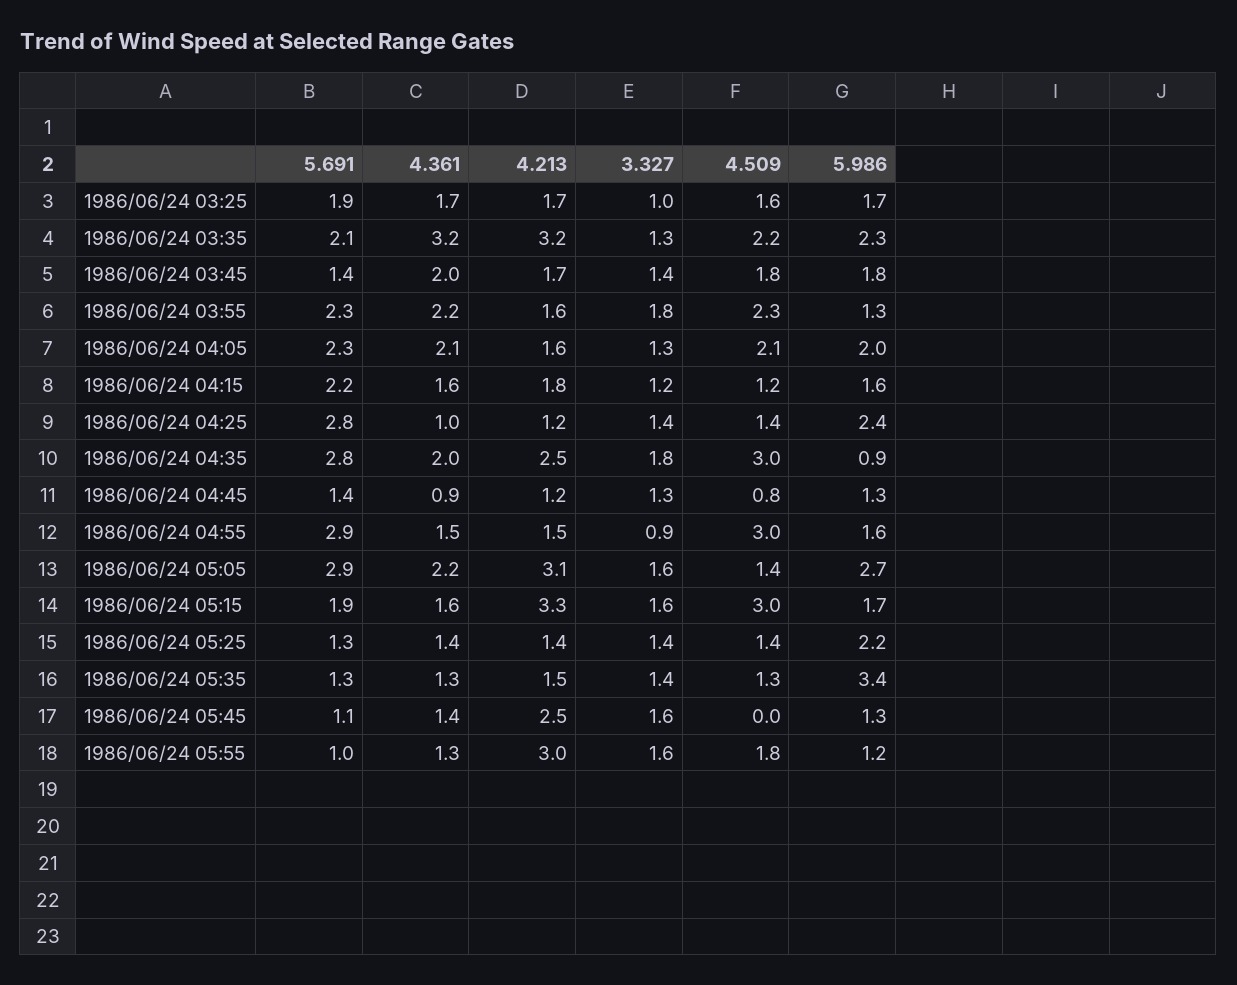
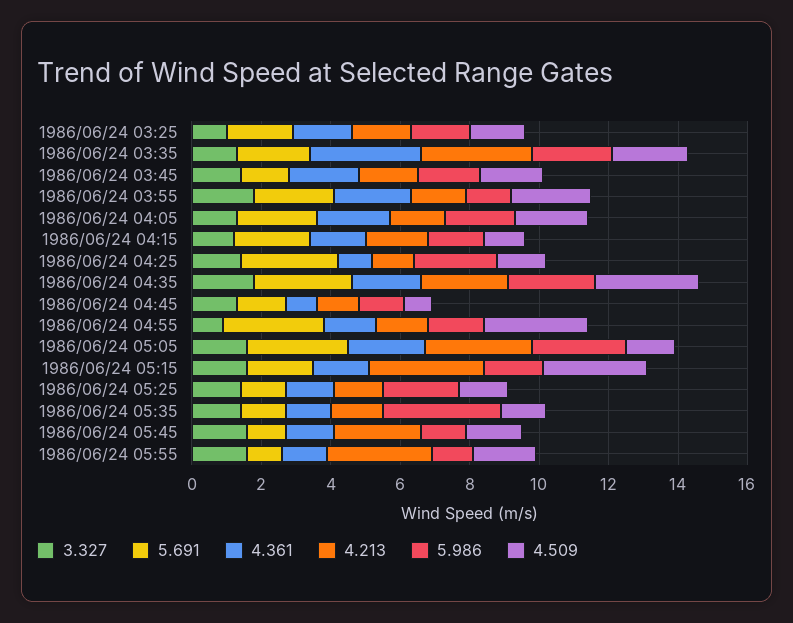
  {
    "5.691": {
      "1986/06/24 03:25": 1.9,
      "1986/06/24 03:35": 2.1,
      "1986/06/24 03:45": 1.4,
      "1986/06/24 03:55": 2.3,
      "1986/06/24 04:05": 2.3,
      "1986/06/24 04:15": 2.2,
      "1986/06/24 04:25": 2.8,
      "1986/06/24 04:35": 2.8,
      "1986/06/24 04:45": 1.4,
      "1986/06/24 04:55": 2.9,
      "1986/06/24 05:05": 2.9,
      "1986/06/24 05:15": 1.9,
      "1986/06/24 05:25": 1.3,
      "1986/06/24 05:35": 1.3,
      "1986/06/24 05:45": 1.1,
      "1986/06/24 05:55": 1
    },
    "4.361": {
      "1986/06/24 03:25": 1.7,
      "1986/06/24 03:35": 3.2,
      "1986/06/24 03:45": 2,
      "1986/06/24 03:55": 2.2,
      "1986/06/24 04:05": 2.1,
      "1986/06/24 04:15": 1.6,
      "1986/06/24 04:25": 1,
      "1986/06/24 04:35": 2,
      "1986/06/24 04:45": 0.9,
      "1986/06/24 04:55": 1.5,
      "1986/06/24 05:05": 2.2,
      "1986/06/24 05:15": 1.6,
      "1986/06/24 05:25": 1.4,
      "1986/06/24 05:35": 1.3,
      "1986/06/24 05:45": 1.4,
      "1986/06/24 05:55": 1.3
    },
    "4.213": {
      "1986/06/24 03:25": 1.7,
      "1986/06/24 03:35": 3.2,
      "1986/06/24 03:45": 1.7,
      "1986/06/24 03:55": 1.6,
      "1986/06/24 04:05": 1.6,
      "1986/06/24 04:15": 1.8,
      "1986/06/24 04:25": 1.2,
      "1986/06/24 04:35": 2.5,
      "1986/06/24 04:45": 1.2,
      "1986/06/24 04:55": 1.5,
      "1986/06/24 05:05": 3.1,
      "1986/06/24 05:15": 3.3,
      "1986/06/24 05:25": 1.4,
      "1986/06/24 05:35": 1.5,
      "1986/06/24 05:45": 2.5,
      "1986/06/24 05:55": 3
    },
    "3.327": {
      "1986/06/24 03:25": 1,
      "1986/06/24 03:35": 1.3,
      "1986/06/24 03:45": 1.4,
      "1986/06/24 03:55": 1.8,
      "1986/06/24 04:05": 1.3,
      "1986/06/24 04:15": 1.2,
      "1986/06/24 04:25": 1.4,
      "1986/06/24 04:35": 1.8,
      "1986/06/24 04:45": 1.3,
      "1986/06/24 04:55": 0.9,
      "1986/06/24 05:05": 1.6,
      "1986/06/24 05:15": 1.6,
      "1986/06/24 05:25": 1.4,
      "1986/06/24 05:35": 1.4,
      "1986/06/24 05:45": 1.6,
      "1986/06/24 05:55": 1.6
    },
    "4.509": {
      "1986/06/24 03:25": 1.6,
      "1986/06/24 03:35": 2.2,
      "1986/06/24 03:45": 1.8,
      "1986/06/24 03:55": 2.3,
      "1986/06/24 04:05": 2.1,
      "1986/06/24 04:15": 1.2,
      "1986/06/24 04:25": 1.4,
      "1986/06/24 04:35": 3,
      "1986/06/24 04:45": 0.8,
      "1986/06/24 04:55": 3,
      "1986/06/24 05:05": 1.4,
      "1986/06/24 05:15": 3,
      "1986/06/24 05:25": 1.4,
      "1986/06/24 05:35": 1.3,
-     "1986/06/24 05:45": 0,
+     "1986/06/24 05:45": 1.5,
      "1986/06/24 05:55": 1.8
    },
    "5.986": {
      "1986/06/24 03:25": 1.7,
      "1986/06/24 03:35": 2.3,
      "1986/06/24 03:45": 1.8,
      "1986/06/24 03:55": 1.3,
      "1986/06/24 04:05": 2,
      "1986/06/24 04:15": 1.6,
      "1986/06/24 04:25": 2.4,
-     "1986/06/24 04:35": 0.9,
+     "1986/06/24 04:35": 2.5,
      "1986/06/24 04:45": 1.3,
      "1986/06/24 04:55": 1.6,
      "1986/06/24 05:05": 2.7,
      "1986/06/24 05:15": 1.7,
      "1986/06/24 05:25": 2.2,
      "1986/06/24 05:35": 3.4,
      "1986/06/24 05:45": 1.3,
      "1986/06/24 05:55": 1.2
    }
  }

